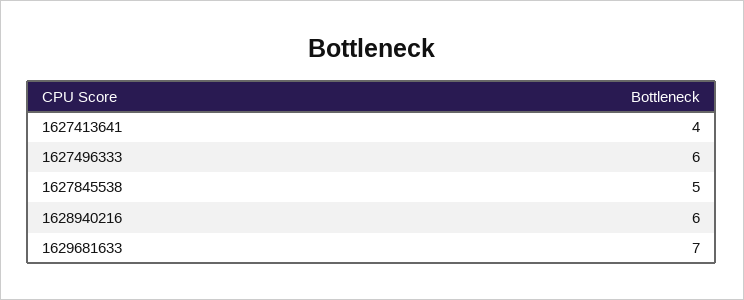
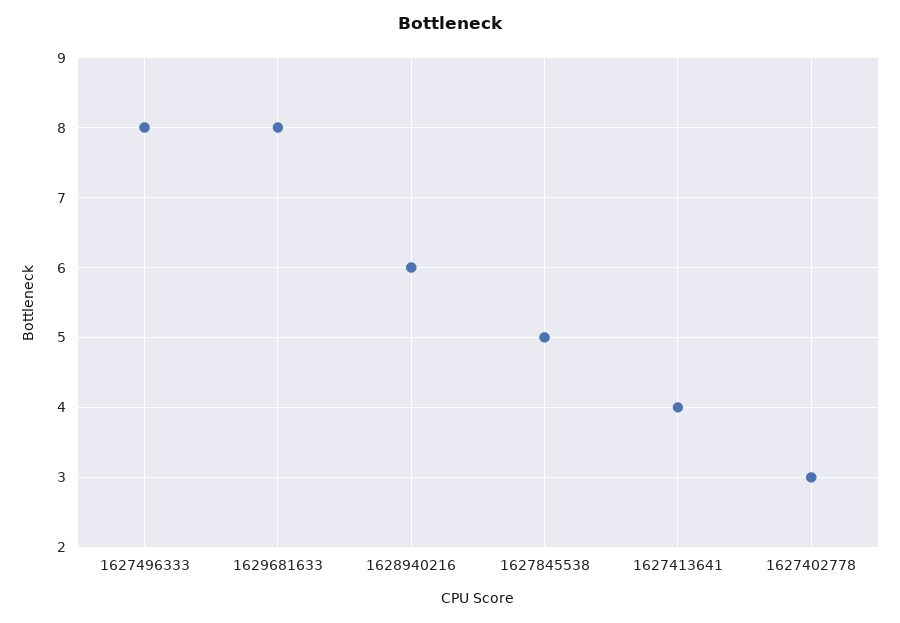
  {
    "1627413641": 4,
-   "1627496333": 6,
+   "1627496333": 8,
    "1627845538": 5,
    "1628940216": 6,
-   "1629681633": 7
+   "1629681633": 8,
+   "1627402778": 3
  }

